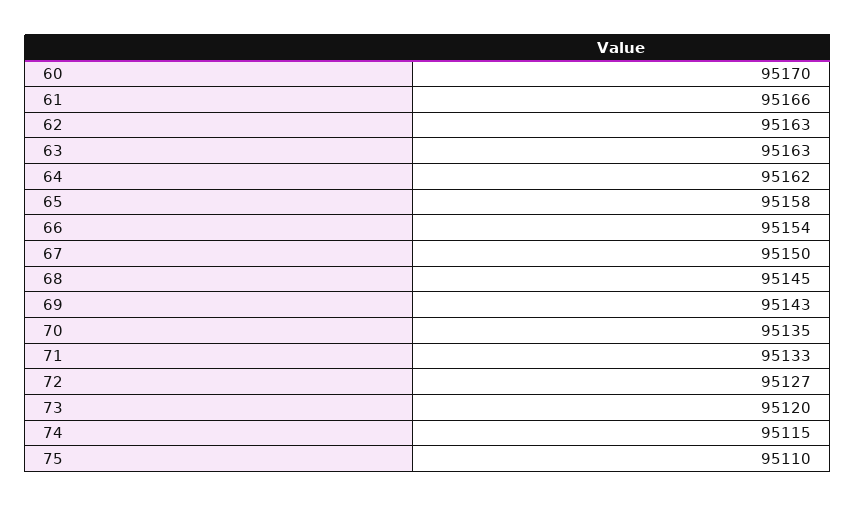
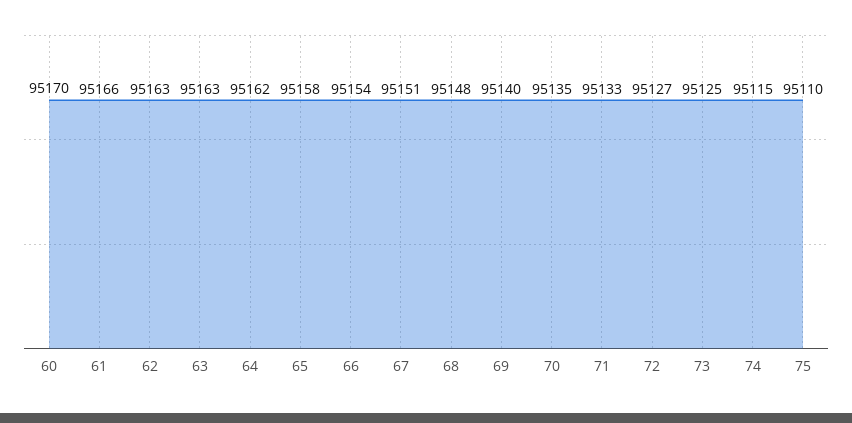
  {
    "60": 95170,
    "61": 95166,
    "62": 95163,
    "63": 95163,
    "64": 95162,
    "65": 95158,
    "66": 95154,
-   "67": 95150,
+   "67": 95151,
-   "68": 95145,
+   "68": 95148,
-   "69": 95143,
+   "69": 95140,
    "70": 95135,
    "71": 95133,
    "72": 95127,
-   "73": 95120,
+   "73": 95125,
    "74": 95115,
    "75": 95110
  }

